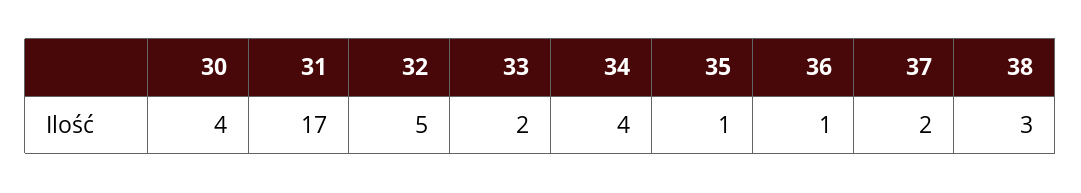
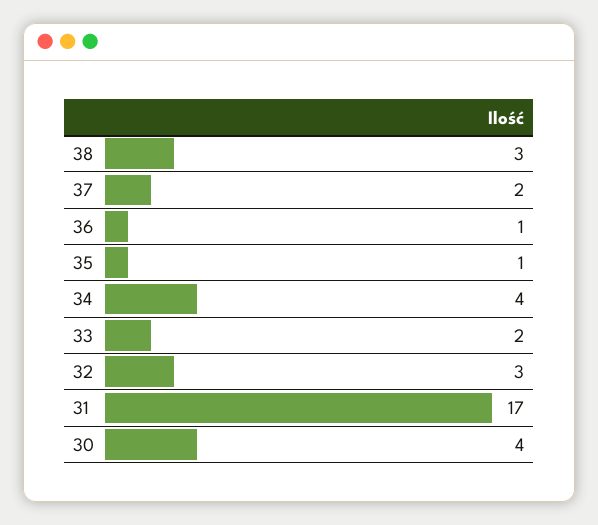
  {
    "30": 4,
    "31": 17,
-   "32": 5,
+   "32": 3,
    "33": 2,
    "34": 4,
    "35": 1,
    "36": 1,
    "37": 2,
    "38": 3
  }

